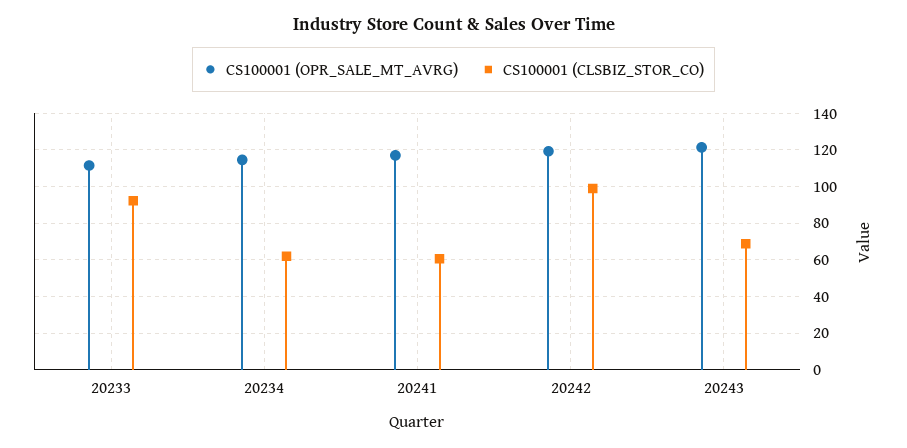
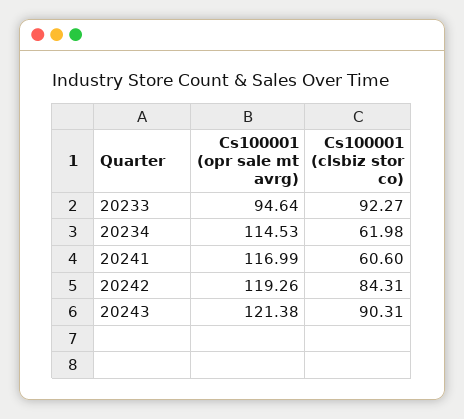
  {
    "CS100001 (OPR_SALE_MT_AVRG)": {
-     "20233": 110,
+     "20233": 94.64,
      "20234": 114.53,
      "20241": 116.99,
      "20242": 119.26,
      "20243": 121.38
    },
    "CS100001 (CLSBIZ_STOR_CO)": {
      "20233": 92.27,
      "20234": 61.98,
      "20241": 60.6,
-     "20242": 100,
+     "20242": 84.31,
-     "20243": 70
+     "20243": 90.31
    }
  }

